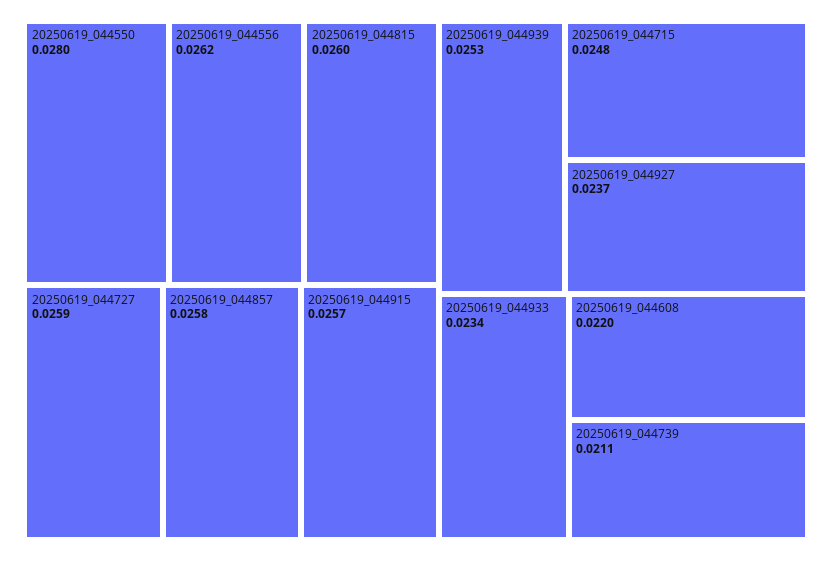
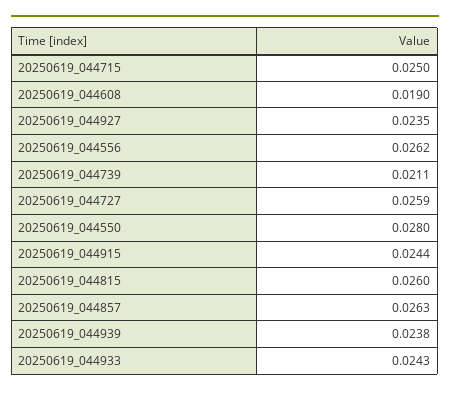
  {
    "20250619_044550": 0.028,
    "20250619_044556": 0.0262,
    "20250619_044815": 0.026,
    "20250619_044727": 0.0259,
-   "20250619_044857": 0.0258,
+   "20250619_044857": 0.0263,
-   "20250619_044915": 0.0257,
+   "20250619_044915": 0.0244,
-   "20250619_044939": 0.0253,
+   "20250619_044939": 0.0238,
-   "20250619_044715": 0.0248,
+   "20250619_044715": 0.025,
-   "20250619_044927": 0.0237,
+   "20250619_044927": 0.0235,
-   "20250619_044933": 0.0234,
+   "20250619_044933": 0.0243,
-   "20250619_044608": 0.022,
+   "20250619_044608": 0.019,
    "20250619_044739": 0.0211
  }

